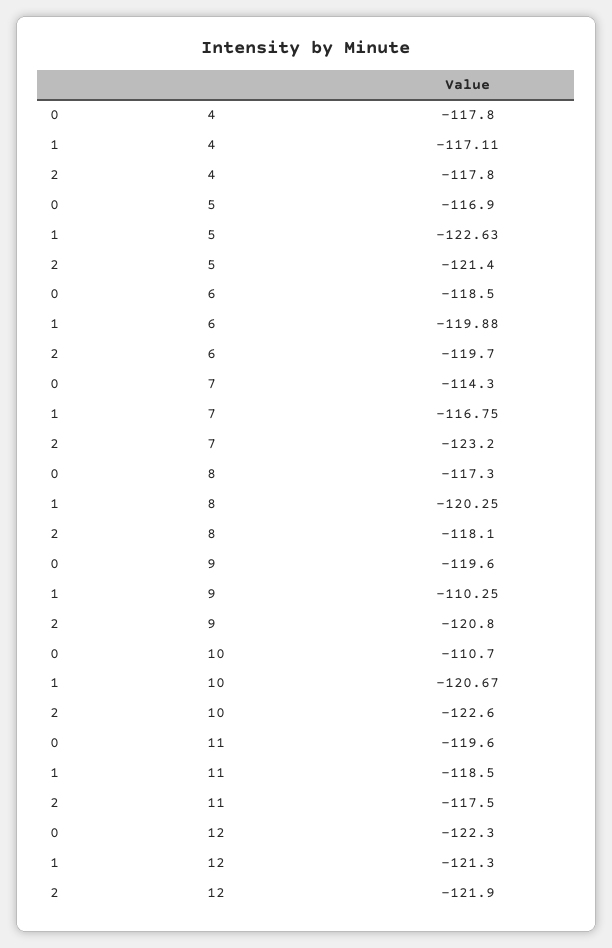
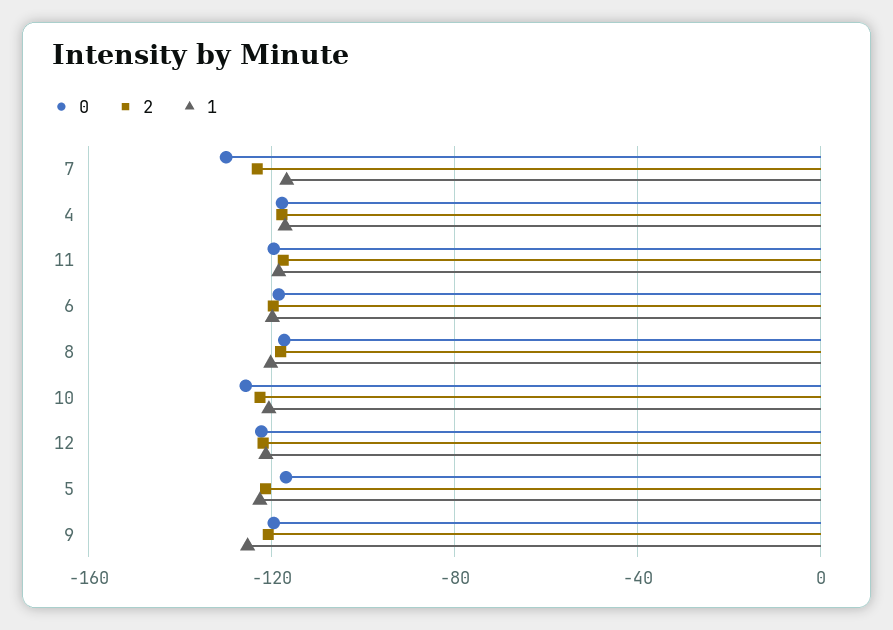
  {
    "0": {
      "4": -117.8,
      "5": -116.9,
      "6": -118.5,
-     "7": -114.3,
+     "7": -130,
      "8": -117.3,
      "9": -119.6,
-     "10": -110.7,
+     "10": -125,
      "11": -119.6,
      "12": -122.3
    },
    "1": {
      "4": -117.11,
      "5": -122.63,
      "6": -119.88,
      "7": -116.75,
      "8": -120.25,
-     "9": -110.25,
+     "9": -125,
      "10": -120.67,
      "11": -118.5,
      "12": -121.3
    },
    "2": {
      "4": -117.8,
      "5": -121.4,
      "6": -119.7,
      "7": -123.2,
      "8": -118.1,
      "9": -120.8,
      "10": -122.6,
      "11": -117.5,
      "12": -121.9
    }
  }

